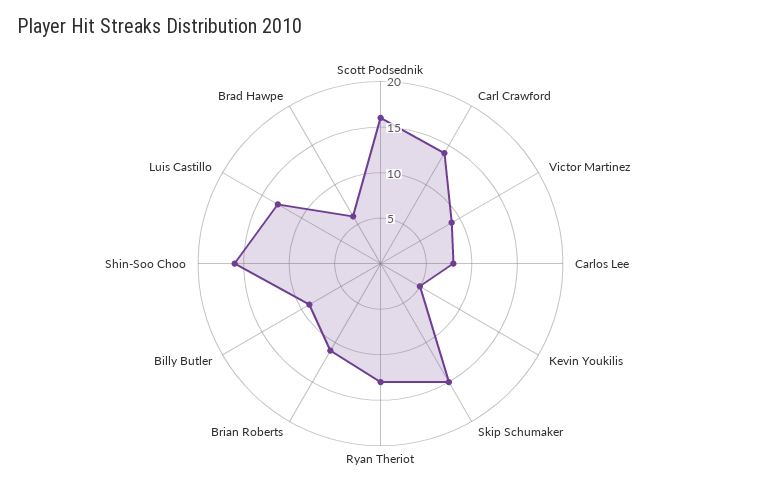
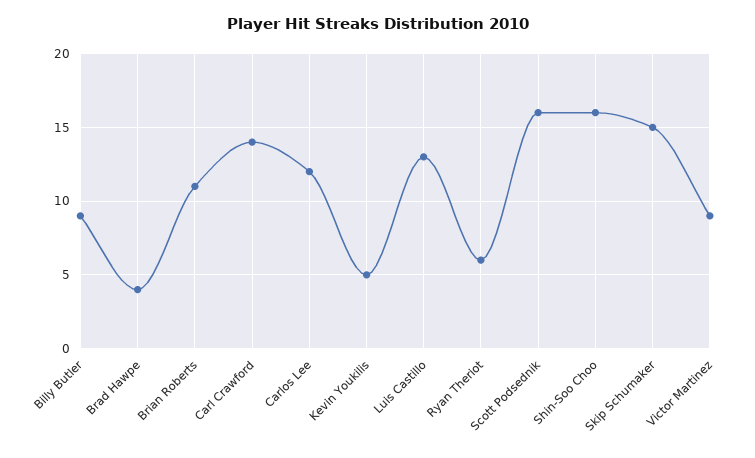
  {
    "Scott Podsednik": 16,
    "Carl Crawford": 14,
    "Victor Martinez": 9,
-   "Carlos Lee": 8,
+   "Carlos Lee": 12,
    "Kevin Youkilis": 5,
    "Skip Schumaker": 15,
-   "Ryan Theriot": 13,
+   "Ryan Theriot": 6,
    "Brian Roberts": 11,
    "Billy Butler": 9,
    "Shin-Soo Choo": 16,
    "Luis Castillo": 13,
-   "Brad Hawpe": 6
+   "Brad Hawpe": 4
  }

